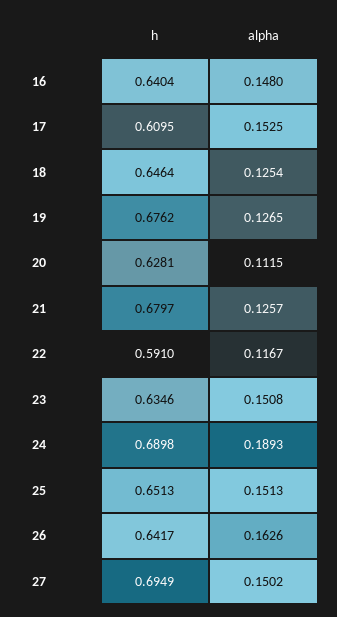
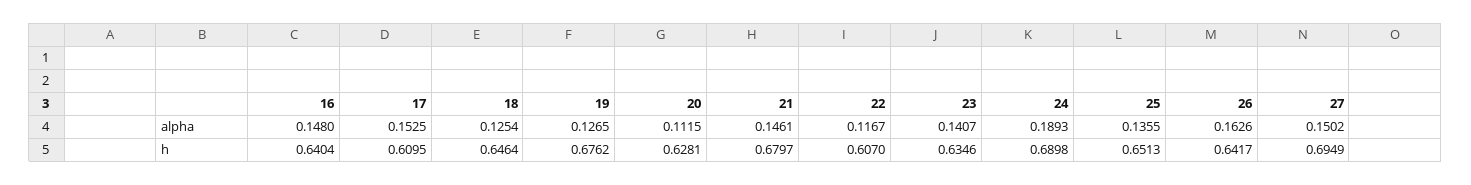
  {
    "h": {
      "16": 0.6404,
      "17": 0.6095,
      "18": 0.6464,
      "19": 0.6762,
      "20": 0.6281,
      "21": 0.6797,
-     "22": 0.591,
+     "22": 0.607,
      "23": 0.6346,
      "24": 0.6898,
      "25": 0.6513,
      "26": 0.6417,
      "27": 0.6949
    },
    "alpha": {
      "16": 0.148,
      "17": 0.1525,
      "18": 0.1254,
      "19": 0.1265,
      "20": 0.1115,
-     "21": 0.1257,
+     "21": 0.1461,
      "22": 0.1167,
-     "23": 0.1508,
+     "23": 0.1407,
      "24": 0.1893,
-     "25": 0.1513,
+     "25": 0.1355,
      "26": 0.1626,
      "27": 0.1502
    }
  }

